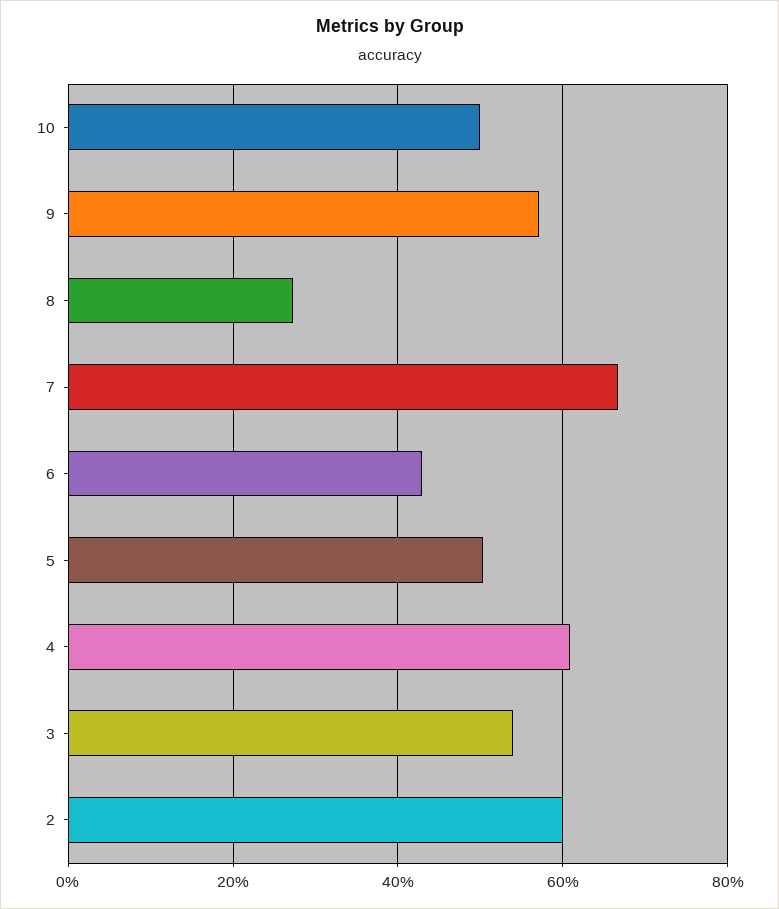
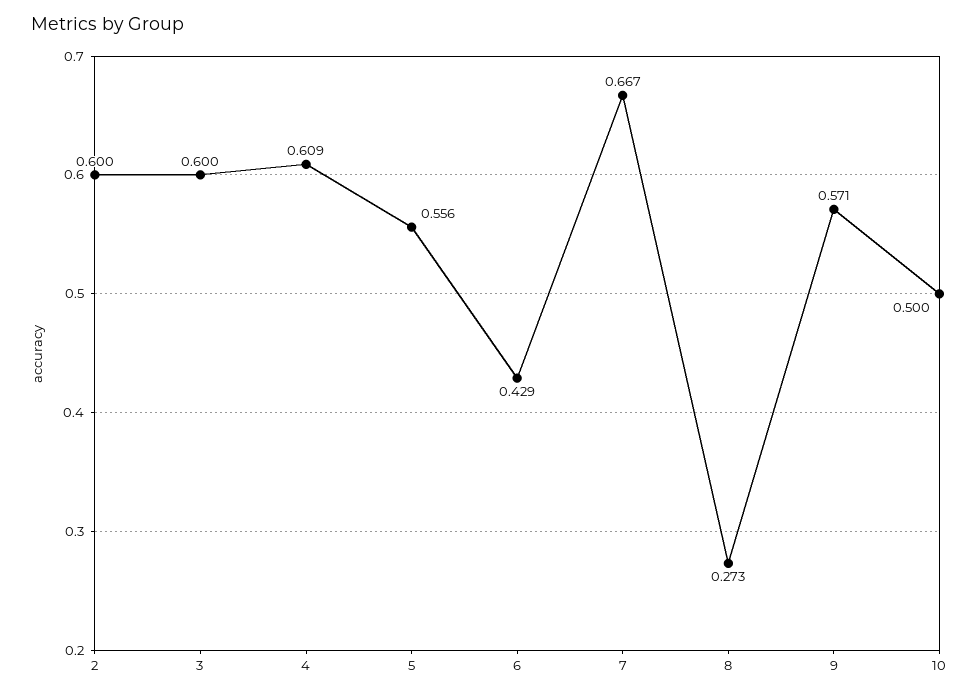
  {
    "10": 0.5,
    "9": 0.571,
    "8": 0.273,
    "7": 0.667,
    "6": 0.429,
-   "5": 0.5,
+   "5": 0.556,
    "4": 0.609,
-   "3": 0.54,
+   "3": 0.6,
    "2": 0.6
  }

